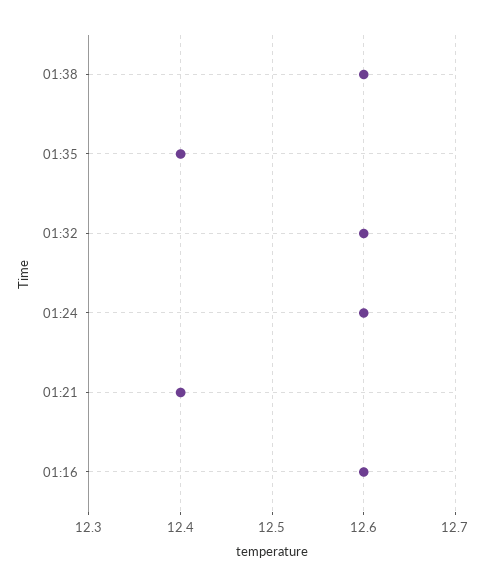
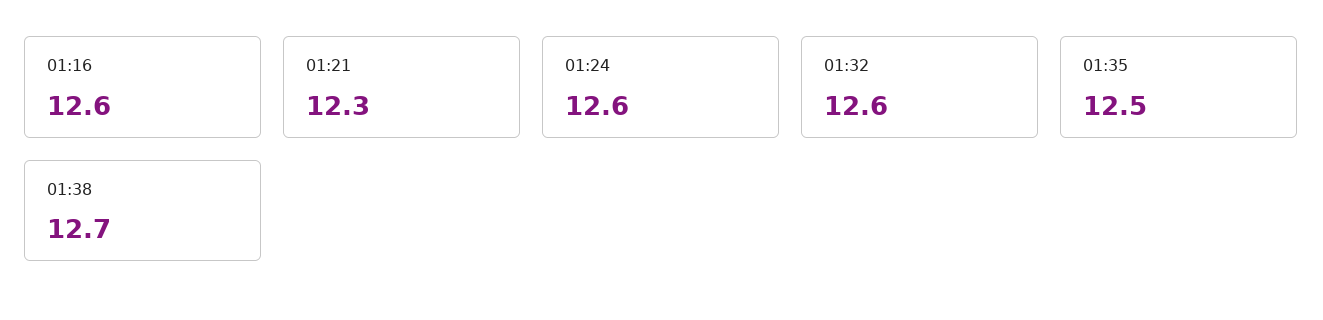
  {
-   "01:38": 12.6,
+   "01:38": 12.7,
-   "01:35": 12.4,
+   "01:35": 12.5,
    "01:32": 12.6,
    "01:24": 12.6,
-   "01:21": 12.4,
+   "01:21": 12.3,
    "01:16": 12.6
  }

